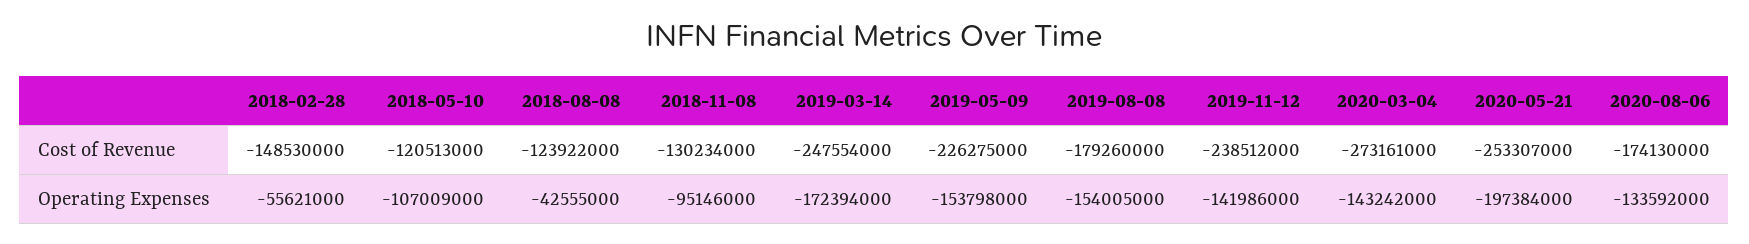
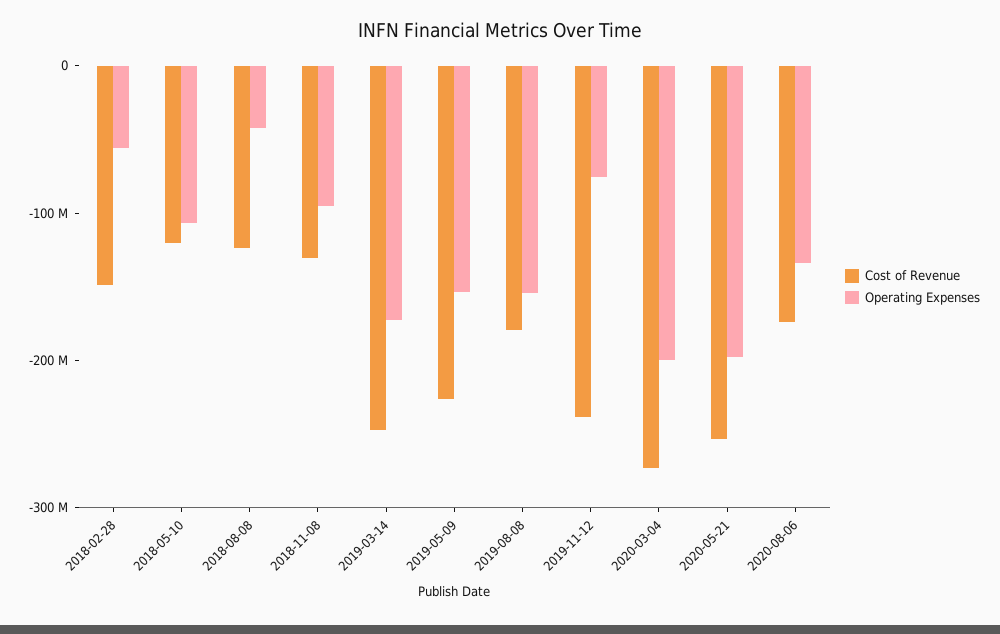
  {
    "Cost of Revenue": {
      "2018-02-28": -148530000,
      "2018-05-10": -120513000,
      "2018-08-08": -123922000,
      "2018-11-08": -130234000,
      "2019-03-14": -247554000,
      "2019-05-09": -226275000,
      "2019-08-08": -179260000,
      "2019-11-12": -238512000,
      "2020-03-04": -273161000,
      "2020-05-21": -253307000,
      "2020-08-06": -174130000
    },
    "Operating Expenses": {
      "2018-02-28": -55621000,
      "2018-05-10": -107009000,
      "2018-08-08": -42555000,
      "2018-11-08": -95146000,
      "2019-03-14": -172394000,
      "2019-05-09": -153798000,
      "2019-08-08": -154005000,
-     "2019-11-12": -141986000,
+     "2019-11-12": -80000000,
-     "2020-03-04": -143242000,
+     "2020-03-04": -200000000,
      "2020-05-21": -197384000,
      "2020-08-06": -133592000
    }
  }

